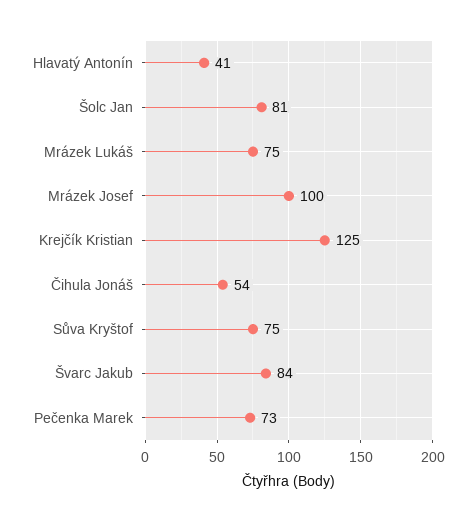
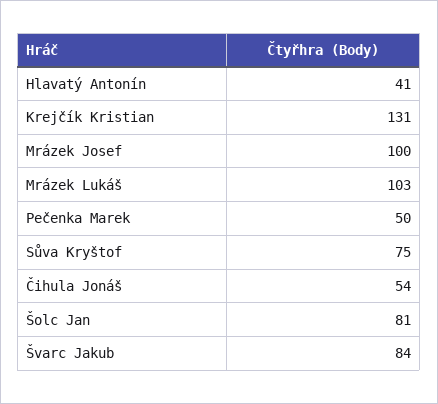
  {
    "Hlavatý Antonín": 41,
    "Šolc Jan": 81,
-   "Mrázek Lukáš": 75,
+   "Mrázek Lukáš": 103,
    "Mrázek Josef": 100,
-   "Krejčík Kristian": 125,
+   "Krejčík Kristian": 131,
    "Čihula Jonáš": 54,
    "Sůva Kryštof": 75,
    "Švarc Jakub": 84,
-   "Pečenka Marek": 73
+   "Pečenka Marek": 50
  }

